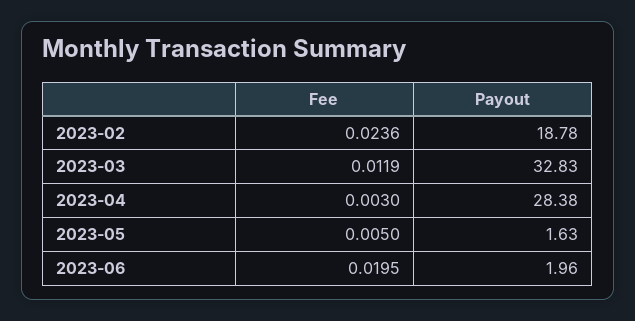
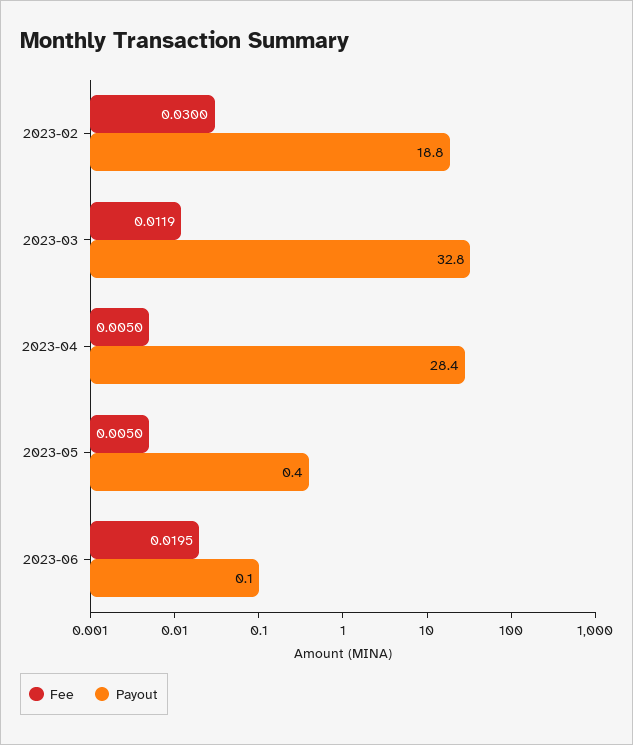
  {
    "Fee": {
-     "2023-02": 0.0236,
+     "2023-02": 0.03,
      "2023-03": 0.0119,
-     "2023-04": 0.003,
+     "2023-04": 0.005,
      "2023-05": 0.005,
      "2023-06": 0.0195
    },
    "Payout": {
      "2023-02": 18.78,
      "2023-03": 32.83,
      "2023-04": 28.38,
-     "2023-05": 1.63,
+     "2023-05": 0.4,
-     "2023-06": 1.96
+     "2023-06": 0.1
    }
  }

